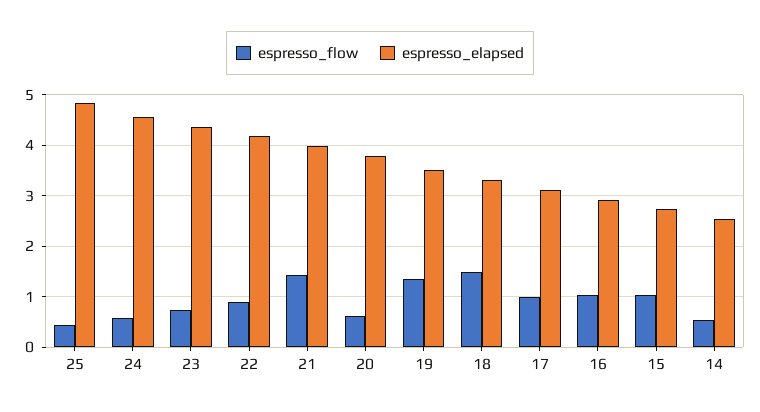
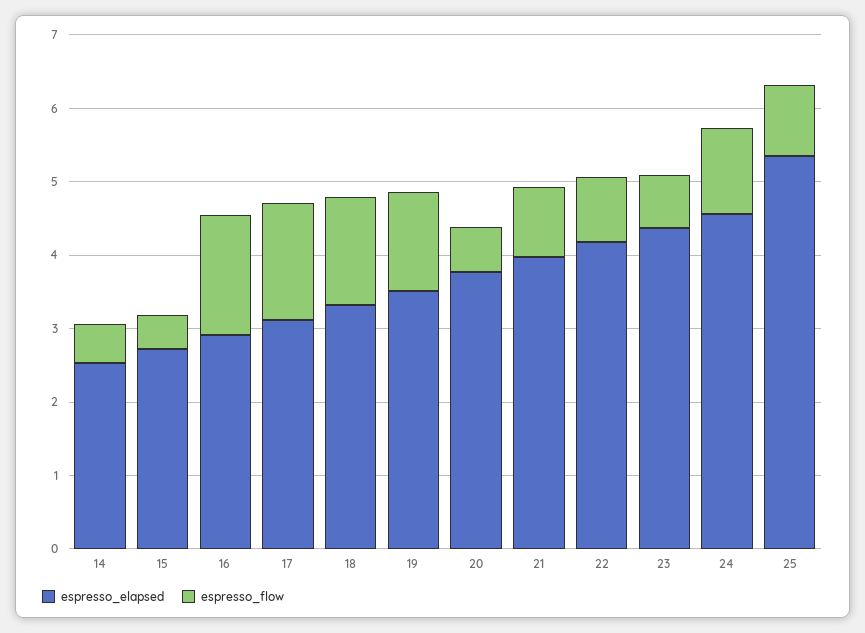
  {
    "espresso_flow": {
-     "25": 0.4,
+     "25": 1,
-     "24": 0.6,
+     "24": 1.2,
      "23": 0.8,
      "22": 0.8,
-     "21": 1.4,
+     "21": 1,
      "20": 0.6,
      "19": 1.4,
      "18": 1.4,
-     "17": 1,
+     "17": 1.6,
-     "16": 1,
+     "16": 1.6,
-     "15": 1,
+     "15": 0.4,
      "14": 0.6
    },
    "espresso_elapsed": {
-     "25": 4.8,
+     "25": 5.4,
      "24": 4.6,
      "23": 4.4,
      "22": 4.2,
      "21": 4,
      "20": 3.8,
      "19": 3.6,
      "18": 3.4,
      "17": 3.2,
      "16": 3,
      "15": 2.8,
      "14": 2.6
    }
  }

